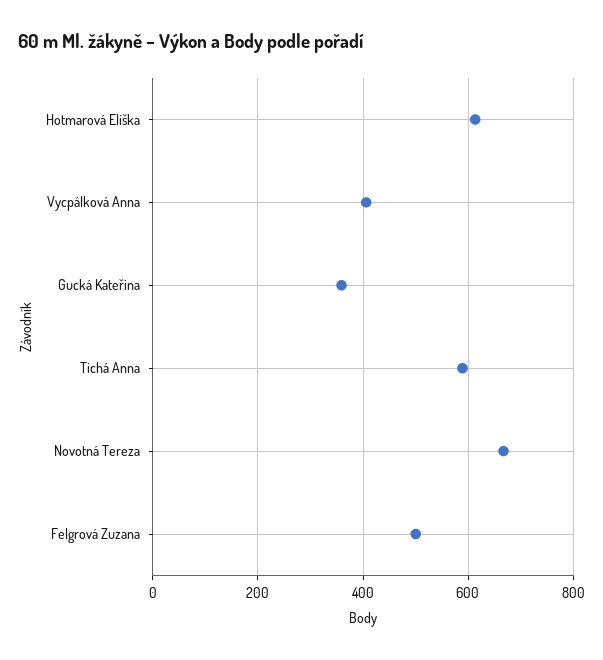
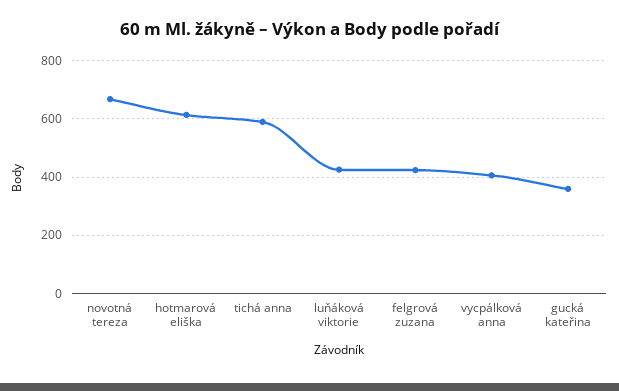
  {
    "Hotmarová Eliška": 620,
    "Vycpálková Anna": 400,
    "Gucká Kateřina": 360,
    "Tichá Anna": 580,
    "Novotná Tereza": 660,
-   "Felgrová Zuzana": 500
+   "Felgrová Zuzana": 425,
+   "luňáková viktorie": 425
  }

